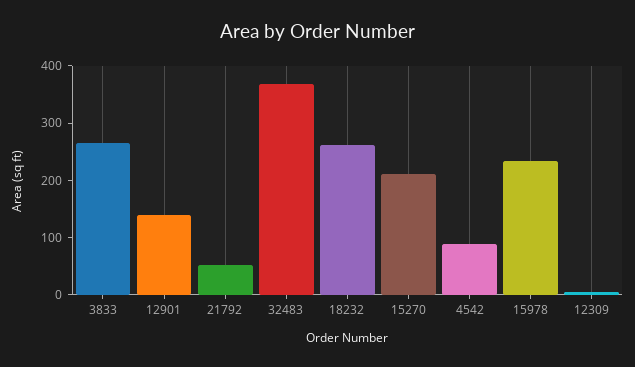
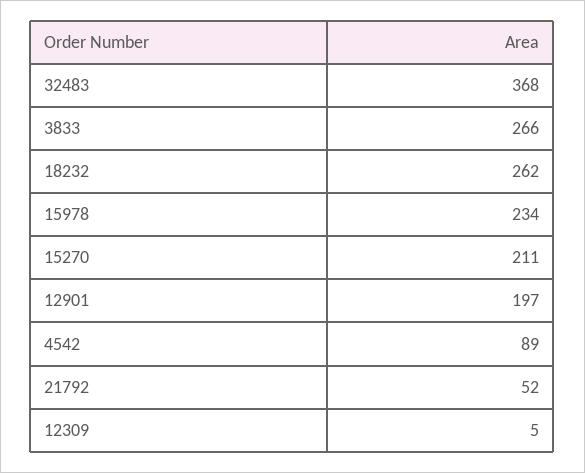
  {
    "3833": 266,
-   "12901": 140,
+   "12901": 197,
    "21792": 52,
    "32483": 368,
    "18232": 262,
    "15270": 211,
    "4542": 89,
    "15978": 234,
    "12309": 5
  }

